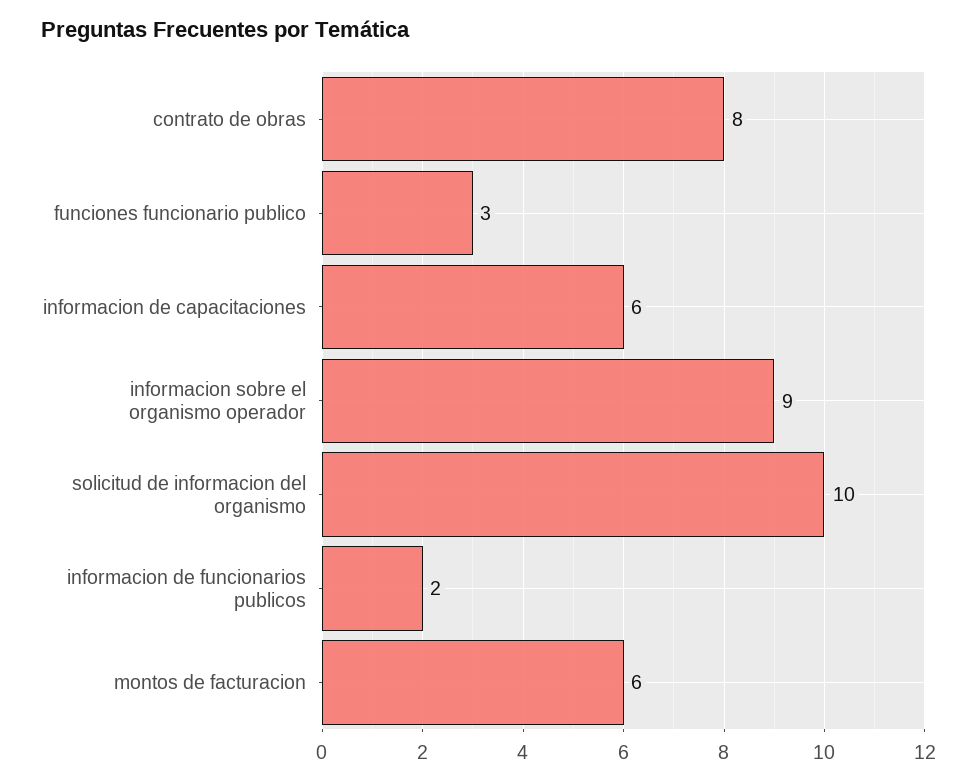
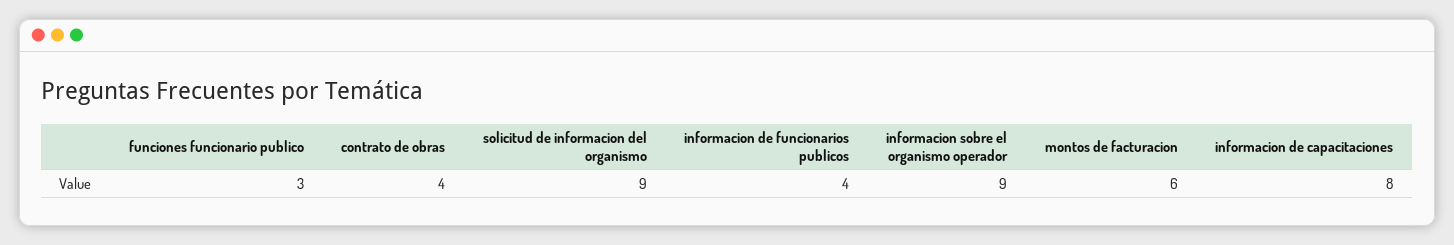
  {
-   "contrato de obras": 8,
+   "contrato de obras": 4,
    "funciones funcionario publico": 3,
-   "informacion de capacitaciones": 6,
+   "informacion de capacitaciones": 8,
    "informacion sobre el organismo operador": 9,
-   "solicitud de informacion del organismo": 10,
+   "solicitud de informacion del organismo": 9,
-   "informacion de funcionarios publicos": 2,
+   "informacion de funcionarios publicos": 4,
    "montos de facturacion": 6
  }

